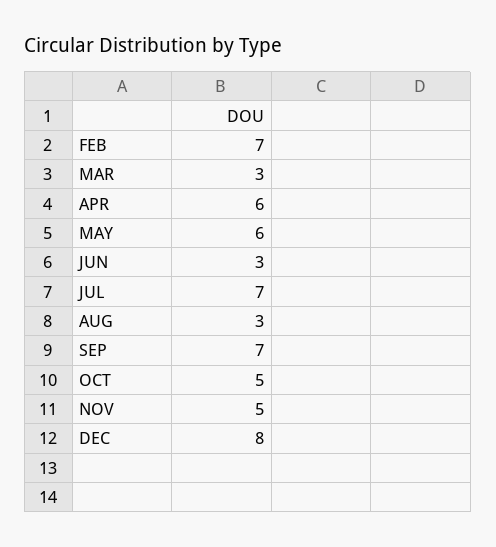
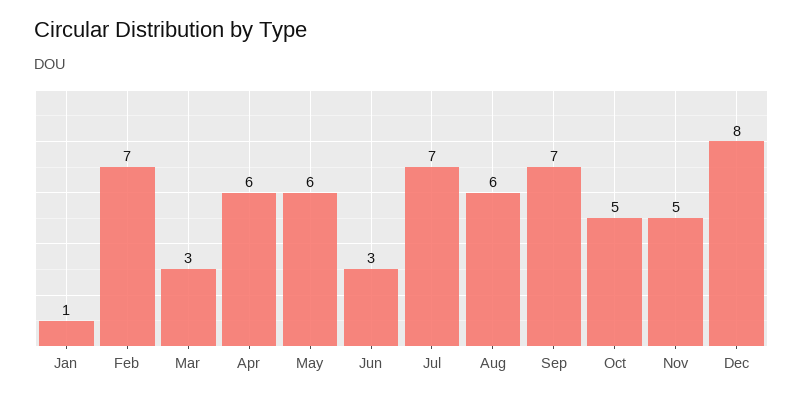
  {
    "FEB": 7,
    "MAR": 3,
    "APR": 6,
    "MAY": 6,
    "JUN": 3,
    "JUL": 7,
-   "AUG": 3,
+   "AUG": 6,
    "SEP": 7,
    "OCT": 5,
    "NOV": 5,
-   "DEC": 8
+   "DEC": 8,
+   "Jan": 1
  }

